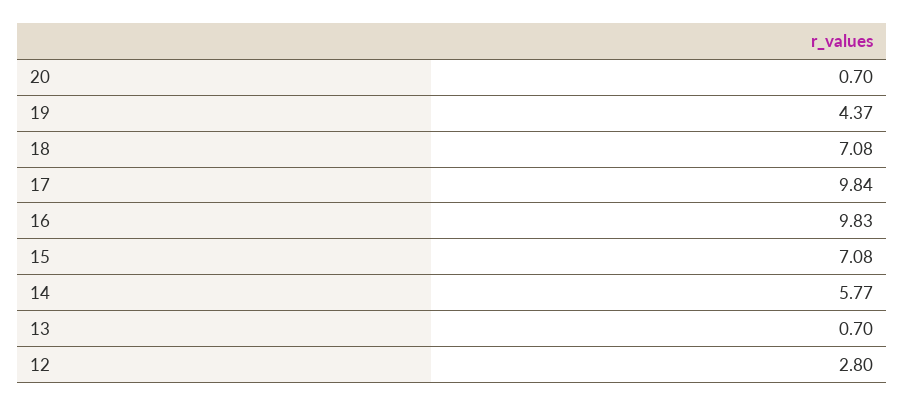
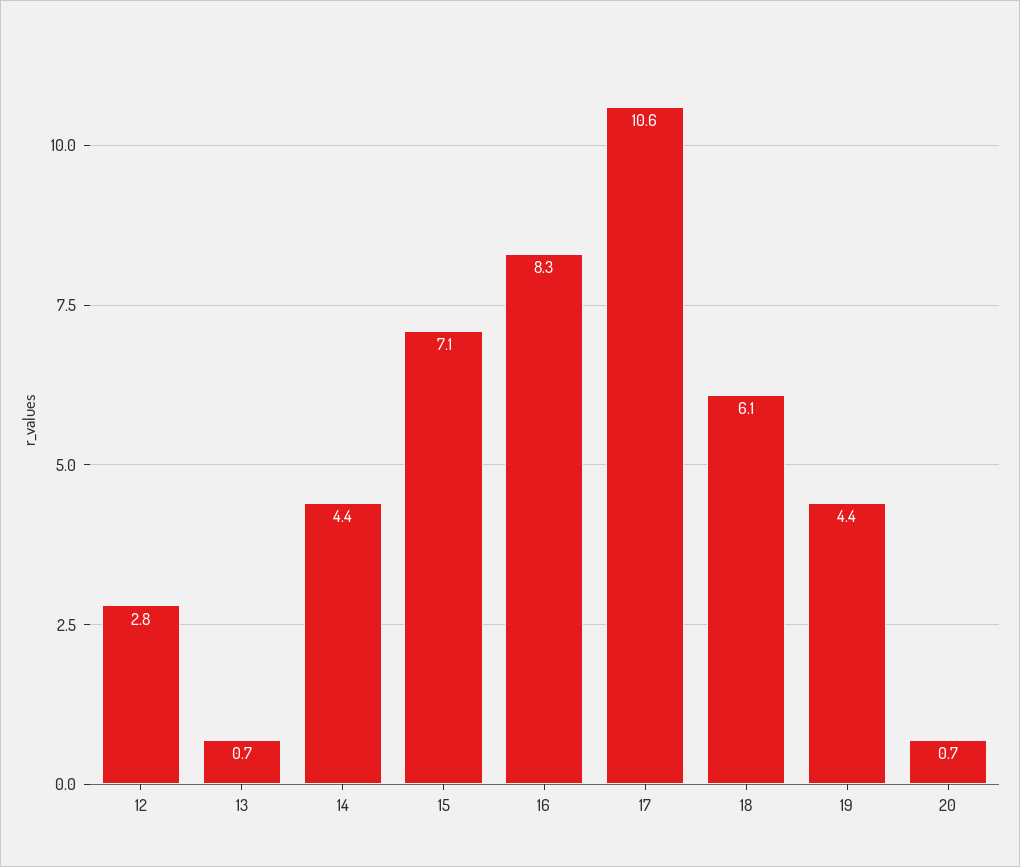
  {
    "20": 0.7,
    "19": 4.37,
-   "18": 7.08,
+   "18": 6.1,
-   "17": 9.84,
+   "17": 10.6,
-   "16": 9.83,
+   "16": 8.3,
    "15": 7.08,
-   "14": 5.77,
+   "14": 4.4,
    "13": 0.7,
    "12": 2.8
  }

